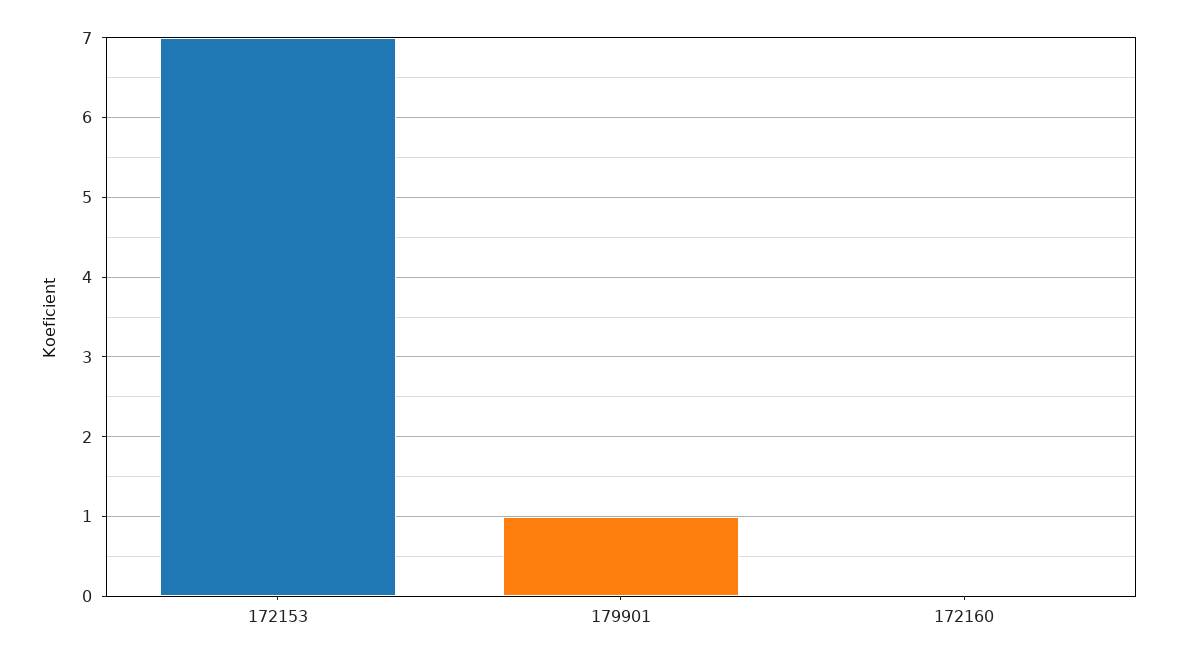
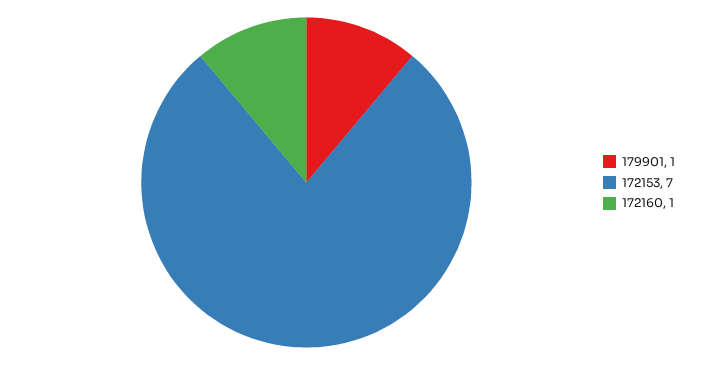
  {
    "172153": 7,
    "179901": 1,
-   "172160": 0
+   "172160": 1
  }

